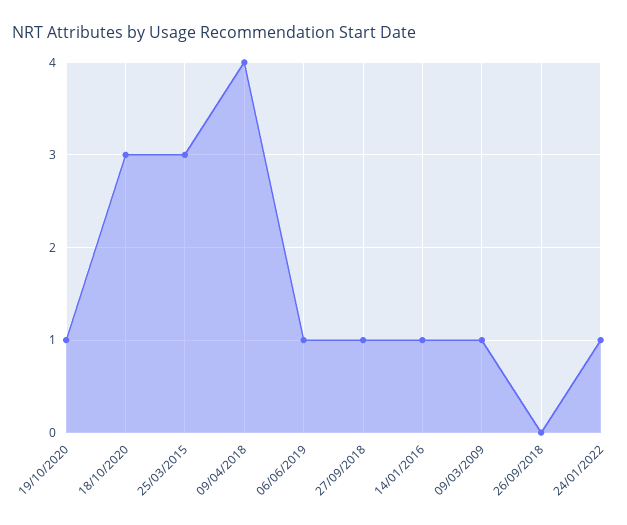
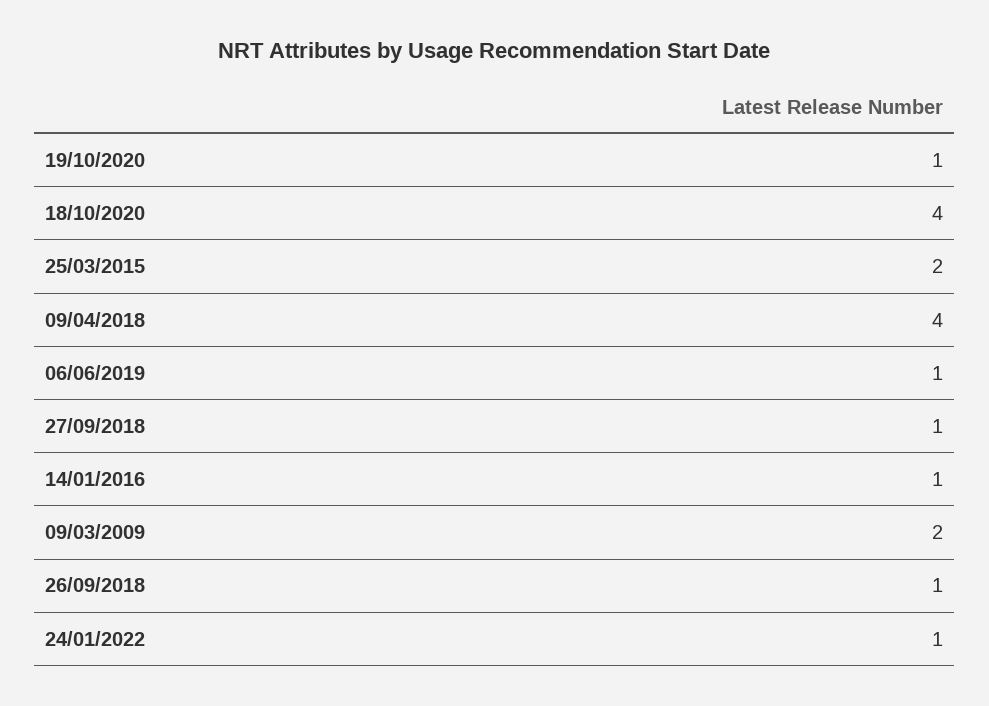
  {
    "19/10/2020": 1,
-   "18/10/2020": 3,
+   "18/10/2020": 4,
-   "25/03/2015": 3,
+   "25/03/2015": 2,
    "09/04/2018": 4,
    "06/06/2019": 1,
    "27/09/2018": 1,
    "14/01/2016": 1,
-   "09/03/2009": 1,
+   "09/03/2009": 2,
-   "26/09/2018": 0,
+   "26/09/2018": 1,
    "24/01/2022": 1
  }

